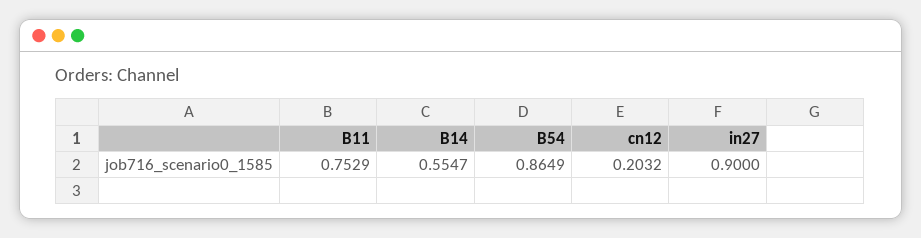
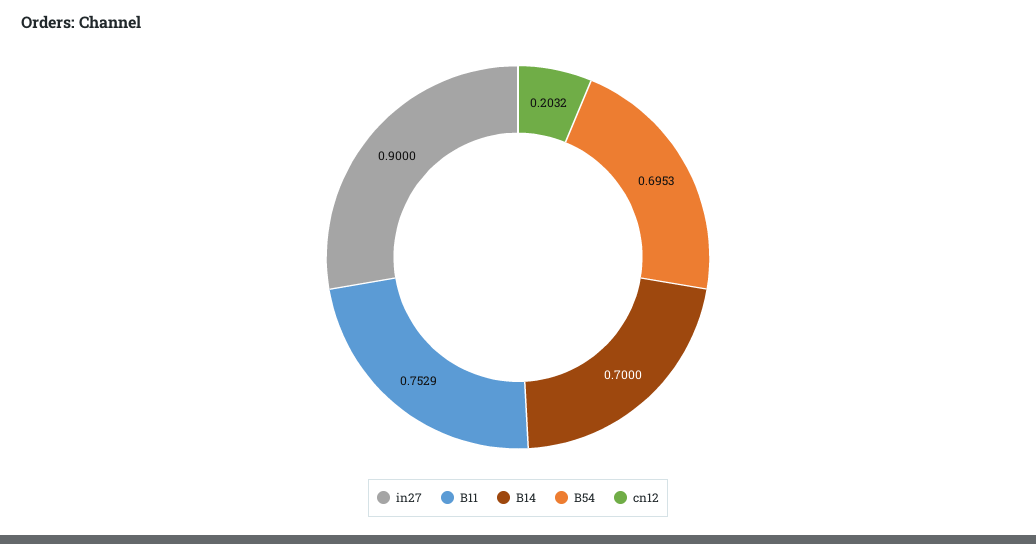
  {
    "B11": 0.7529,
-   "B14": 0.5547,
+   "B14": 0.7,
-   "B54": 0.8649,
+   "B54": 0.6953,
    "cn12": 0.2032,
    "in27": 0.9
  }

